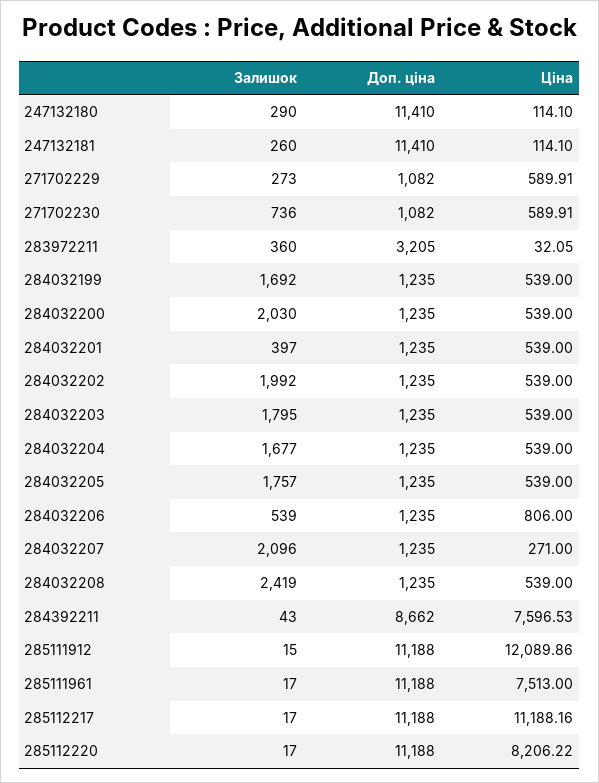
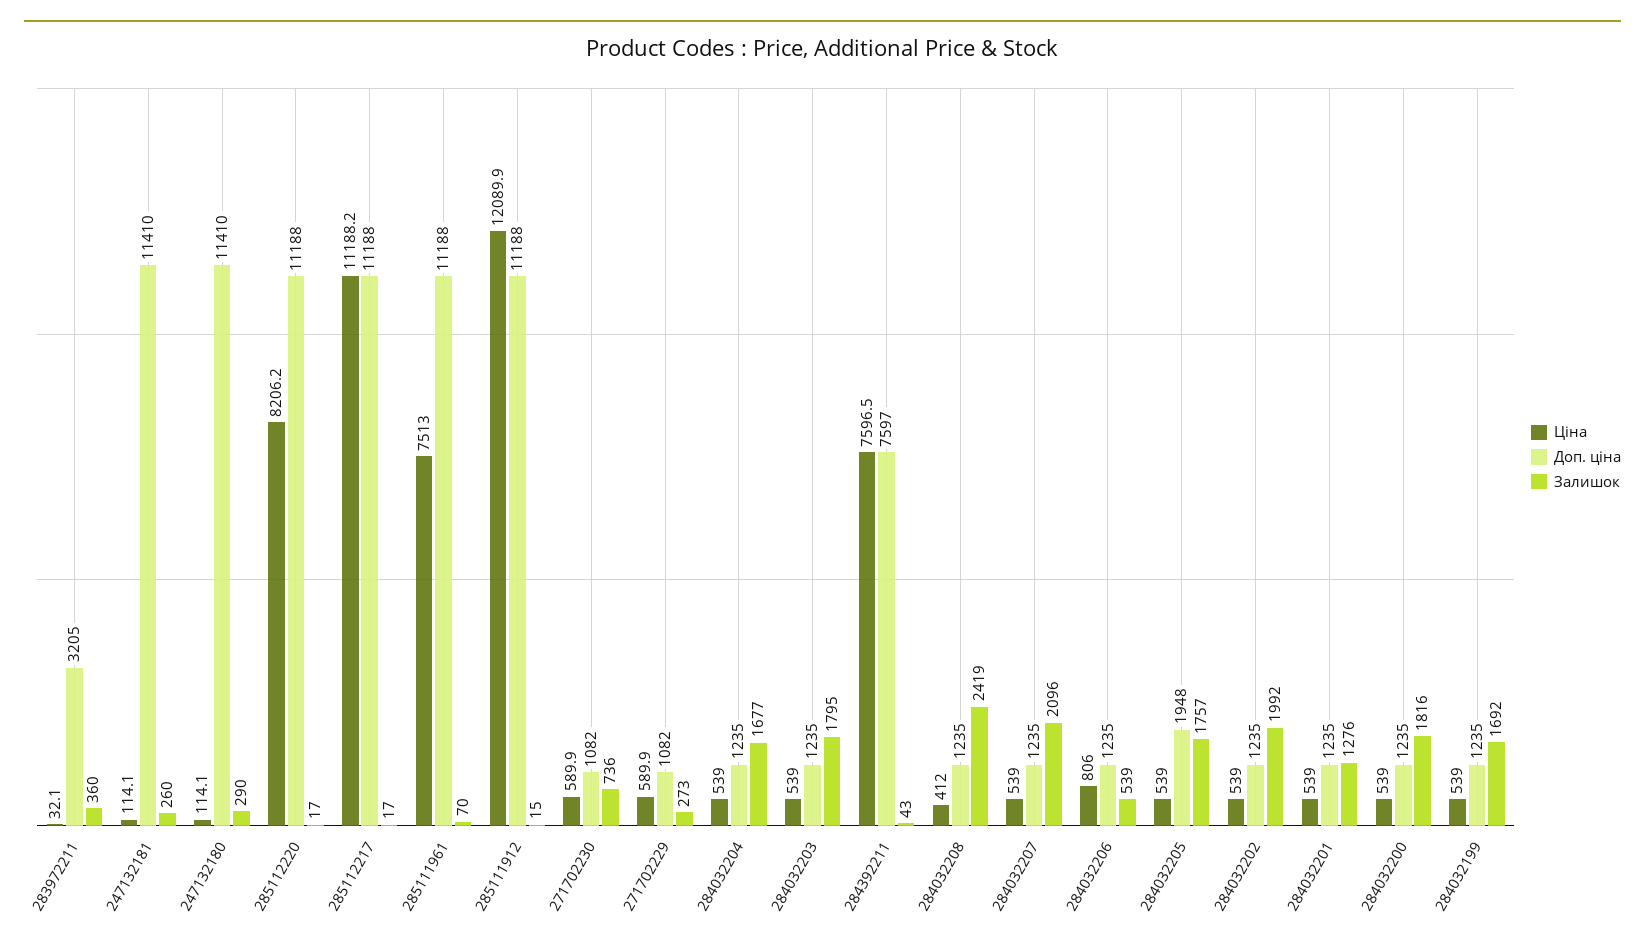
  {
    "Залишок": {
      "247132180": 290,
      "247132181": 260,
      "271702229": 273,
      "271702230": 736,
      "283972211": 360,
      "284032199": 1692,
-     "284032200": 2030,
+     "284032200": 1816,
-     "284032201": 397,
+     "284032201": 1276,
      "284032202": 1992,
      "284032203": 1795,
      "284032204": 1677,
      "284032205": 1757,
      "284032206": 539,
      "284032207": 2096,
      "284032208": 2419,
      "284392211": 43,
      "285111912": 15,
-     "285111961": 17,
+     "285111961": 70,
      "285112217": 17,
      "285112220": 17
    },
    "Доп. ціна": {
      "247132180": 11410,
      "247132181": 11410,
      "271702229": 1082,
      "271702230": 1082,
      "283972211": 3205,
      "284032199": 1235,
      "284032200": 1235,
      "284032201": 1235,
      "284032202": 1235,
      "284032203": 1235,
      "284032204": 1235,
-     "284032205": 1235,
+     "284032205": 1948,
      "284032206": 1235,
      "284032207": 1235,
      "284032208": 1235,
-     "284392211": 8662,
+     "284392211": 7597,
      "285111912": 11188,
      "285111961": 11188,
      "285112217": 11188,
      "285112220": 11188
    },
    "Ціна": {
      "247132180": 114.1,
      "247132181": 114.1,
      "271702229": 589.91,
      "271702230": 589.91,
      "283972211": 32.05,
      "284032199": 539,
      "284032200": 539,
      "284032201": 539,
      "284032202": 539,
      "284032203": 539,
      "284032204": 539,
      "284032205": 539,
      "284032206": 806,
-     "284032207": 271,
+     "284032207": 539,
-     "284032208": 539,
+     "284032208": 412,
      "284392211": 7596.53,
      "285111912": 12089.86,
      "285111961": 7513,
      "285112217": 11188.16,
      "285112220": 8206.22
    }
  }

